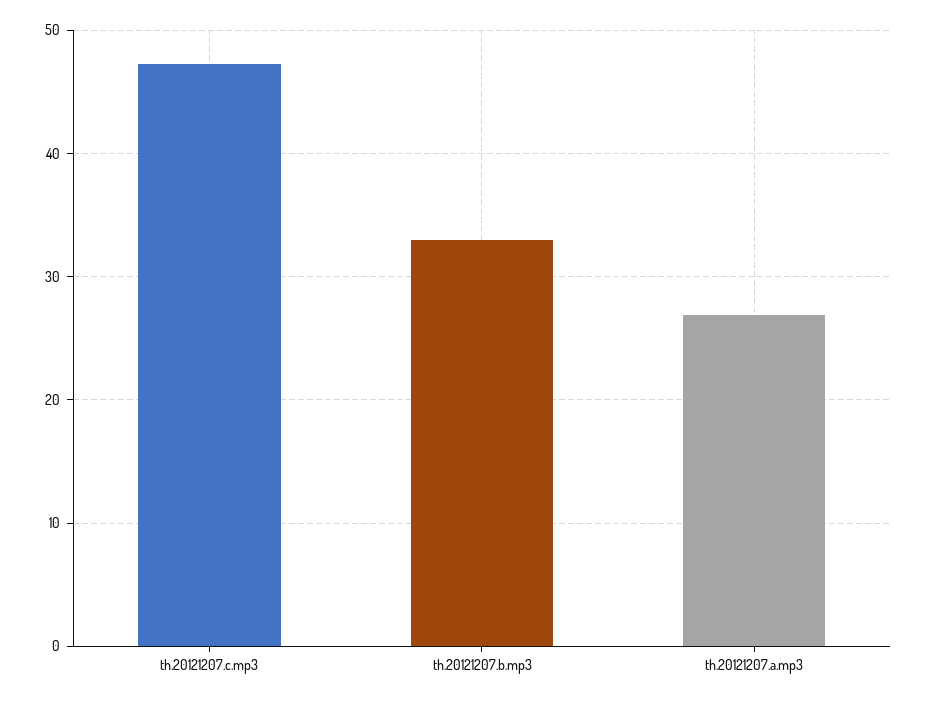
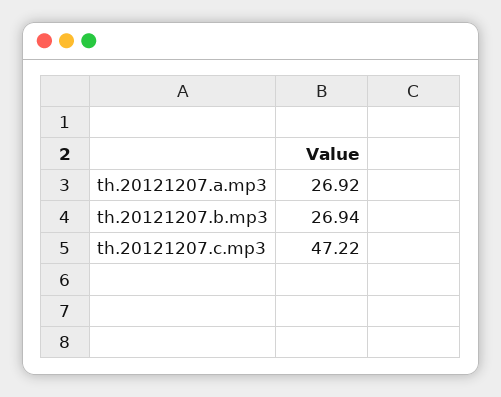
  {
    "th.20121207.c.mp3": 47.22,
-   "th.20121207.b.mp3": 33,
+   "th.20121207.b.mp3": 26.94,
    "th.20121207.a.mp3": 26.92
  }

